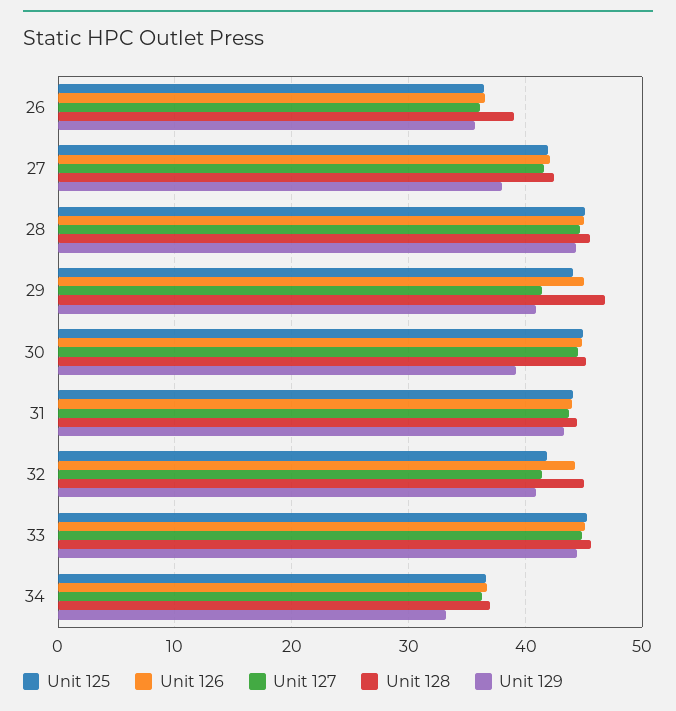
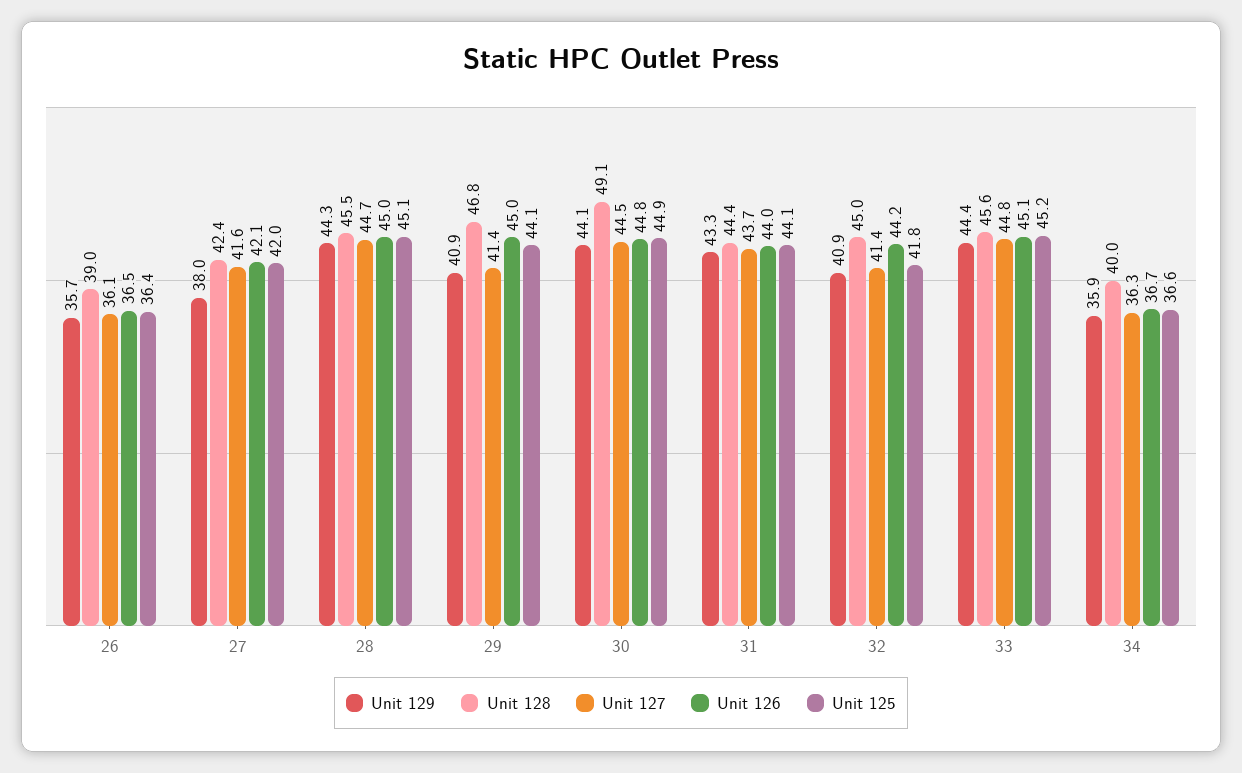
  {
    "Unit 125": {
      "26": 36.4,
      "27": 42,
      "28": 45.1,
      "29": 44.1,
      "30": 44.9,
      "31": 44.1,
      "32": 41.8,
      "33": 45.2,
      "34": 36.6
    },
    "Unit 126": {
      "26": 36.5,
      "27": 42.1,
      "28": 45,
      "29": 45,
      "30": 44.8,
      "31": 44,
      "32": 44.2,
      "33": 45.1,
      "34": 36.7
    },
    "Unit 127": {
      "26": 36.1,
      "27": 41.6,
      "28": 44.7,
      "29": 41.4,
      "30": 44.5,
      "31": 43.7,
      "32": 41.4,
      "33": 44.8,
      "34": 36.3
    },
    "Unit 128": {
      "26": 39,
      "27": 42.4,
      "28": 45.5,
      "29": 46.8,
-     "30": 45,
+     "30": 49.1,
      "31": 44.4,
      "32": 45,
      "33": 45.6,
-     "34": 37
+     "34": 40
    },
    "Unit 129": {
      "26": 35.7,
      "27": 38,
      "28": 44.3,
      "29": 40.9,
-     "30": 39,
+     "30": 44.1,
      "31": 43.3,
      "32": 40.9,
      "33": 44.4,
-     "34": 33
+     "34": 35.9
    }
  }

